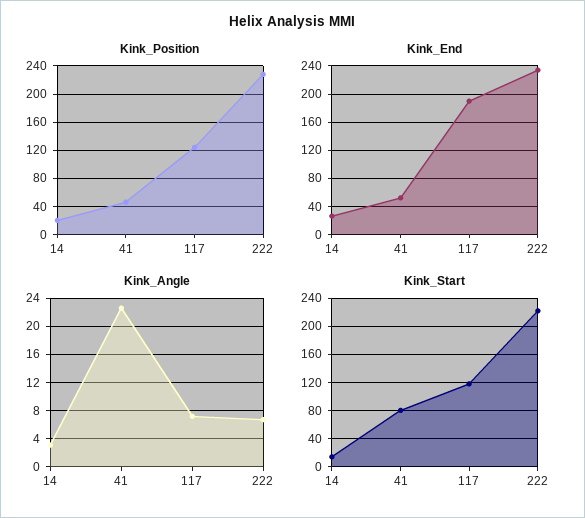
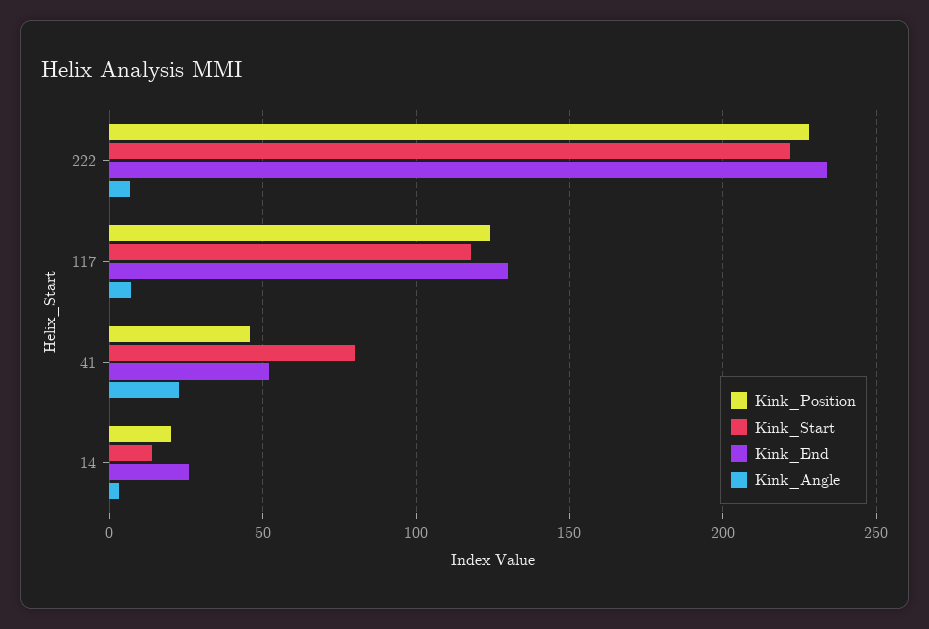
  {
    "Kink_Position": {
      "14": 20,
      "41": 45,
      "117": 125,
      "222": 230
    },
    "Kink_End": {
      "14": 25,
      "41": 50,
-     "117": 190,
+     "117": 130,
      "222": 235
    },
    "Kink_Angle": {
      "14": 3,
      "41": 23,
      "117": 7,
      "222": 7
    },
    "Kink_Start": {
      "14": 15,
      "41": 80,
      "117": 120,
      "222": 220
    }
  }

